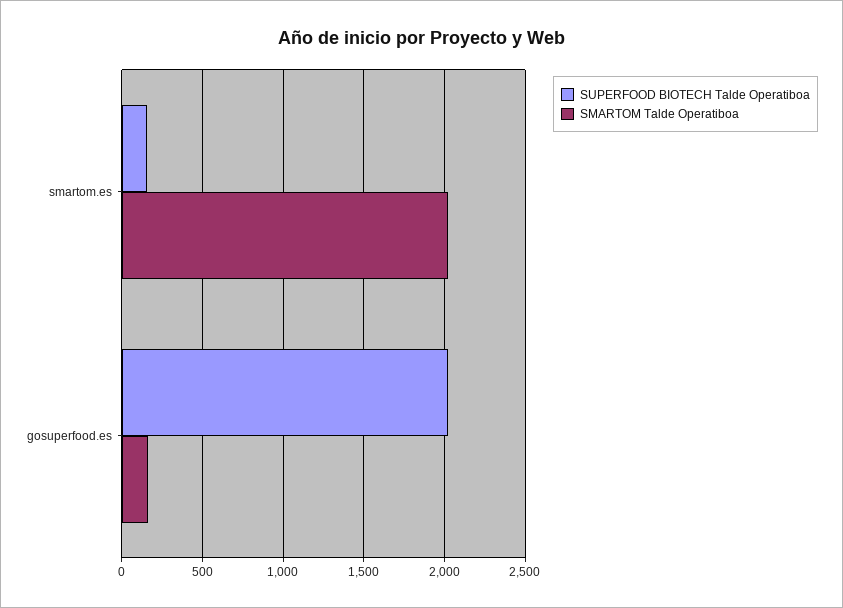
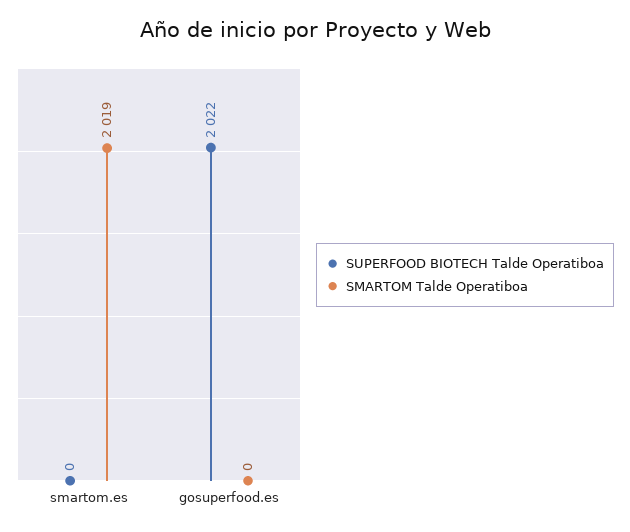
  {
    "SUPERFOOD BIOTECH Talde Operatiboa": {
-     "smartom.es": 150,
+     "smartom.es": 0,
      "gosuperfood.es": 2022
    },
    "SMARTOM Talde Operatiboa": {
      "smartom.es": 2019,
-     "gosuperfood.es": 150
+     "gosuperfood.es": 0
    }
  }

